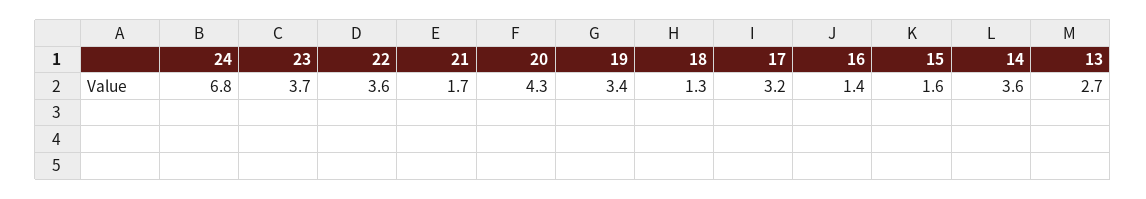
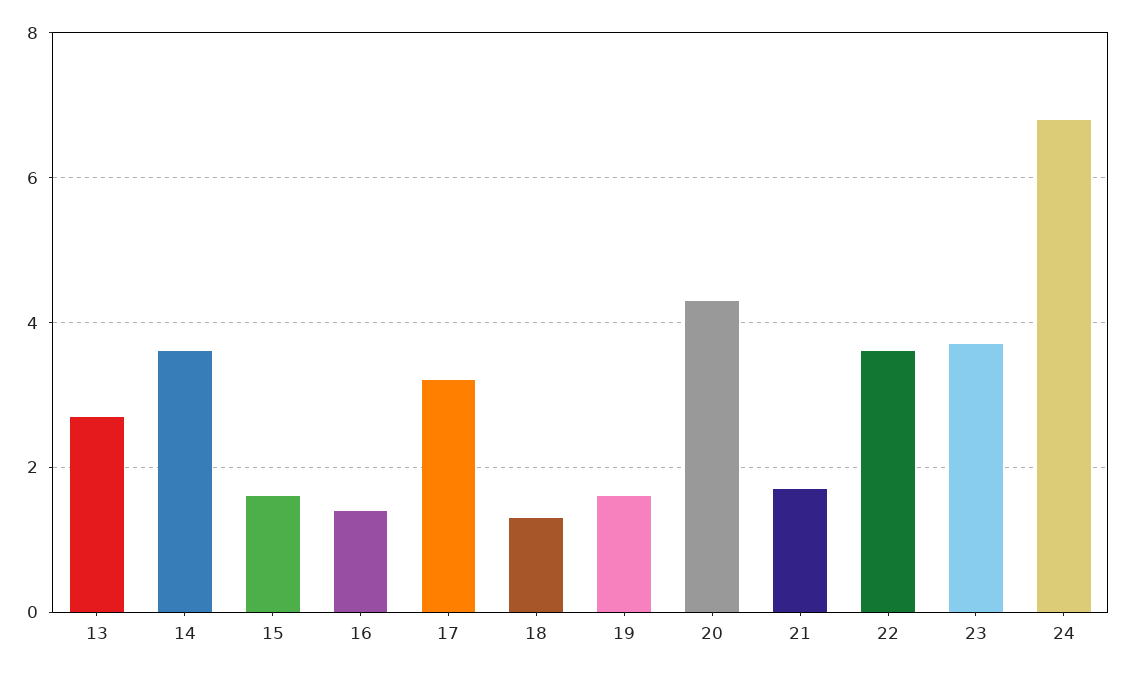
  {
    "24": 6.8,
    "23": 3.7,
    "22": 3.6,
    "21": 1.7,
    "20": 4.3,
-   "19": 3.4,
+   "19": 1.5,
    "18": 1.3,
    "17": 3.2,
    "16": 1.4,
    "15": 1.6,
    "14": 3.6,
    "13": 2.7
  }

